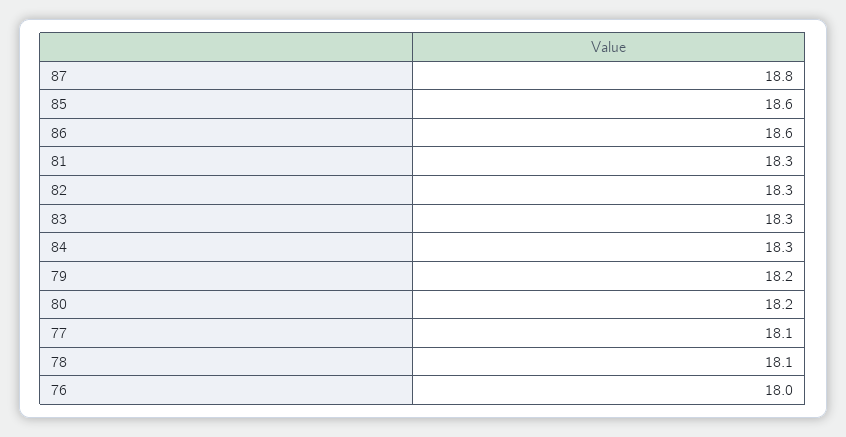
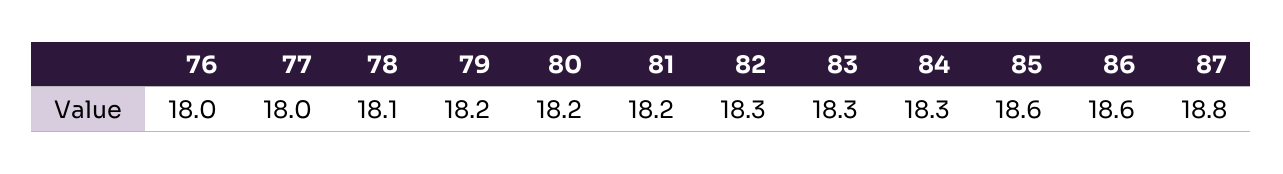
  {
    "87": 18.8,
    "85": 18.6,
    "86": 18.6,
-   "81": 18.3,
+   "81": 18.2,
    "82": 18.3,
    "83": 18.3,
    "84": 18.3,
    "79": 18.2,
    "80": 18.2,
-   "77": 18.1,
+   "77": 18,
    "78": 18.1,
    "76": 18
  }

